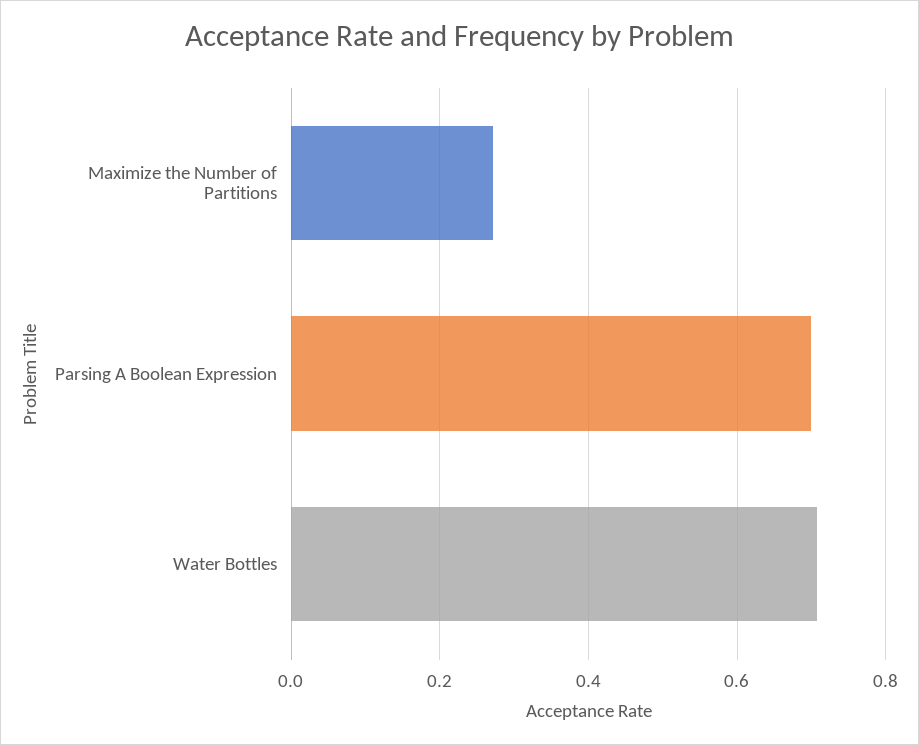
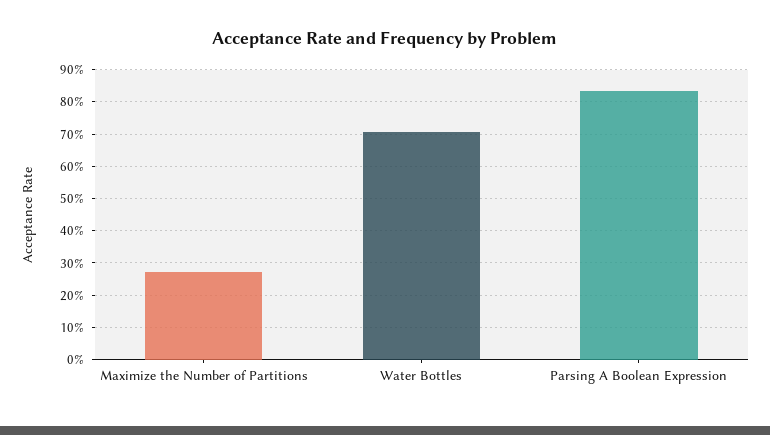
  {
    "Maximize the Number of Partitions": 0.28,
-   "Parsing A Boolean Expression": 0.7,
+   "Parsing A Boolean Expression": 0.84,
    "Water Bottles": 0.7
  }

